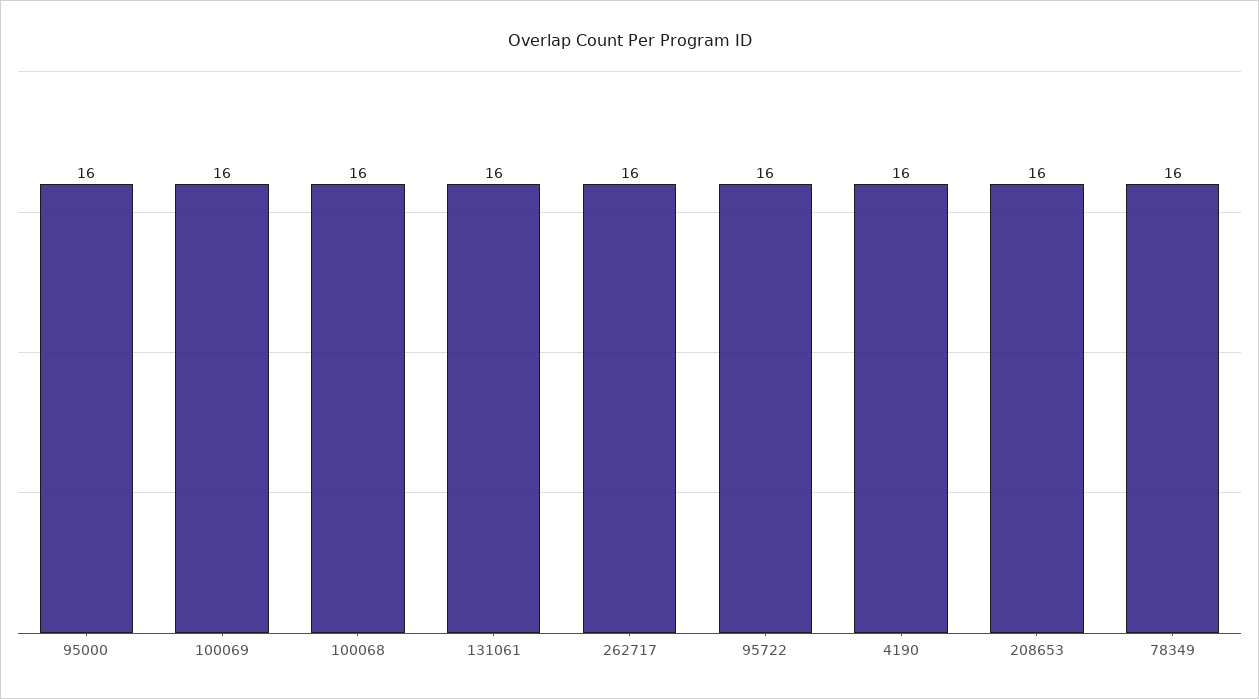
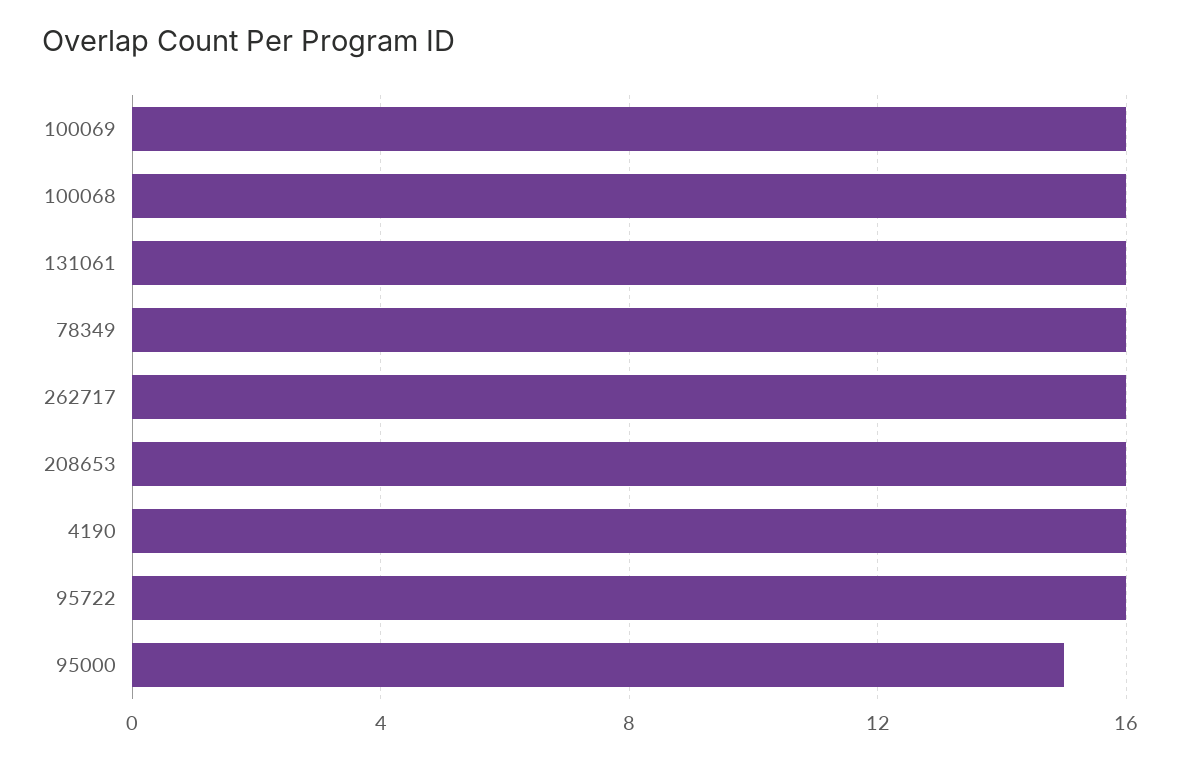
  {
-   "95000": 16,
+   "95000": 15,
    "100069": 16,
    "100068": 16,
    "131061": 16,
    "262717": 16,
    "95722": 16,
    "4190": 16,
    "208653": 16,
    "78349": 16
  }

